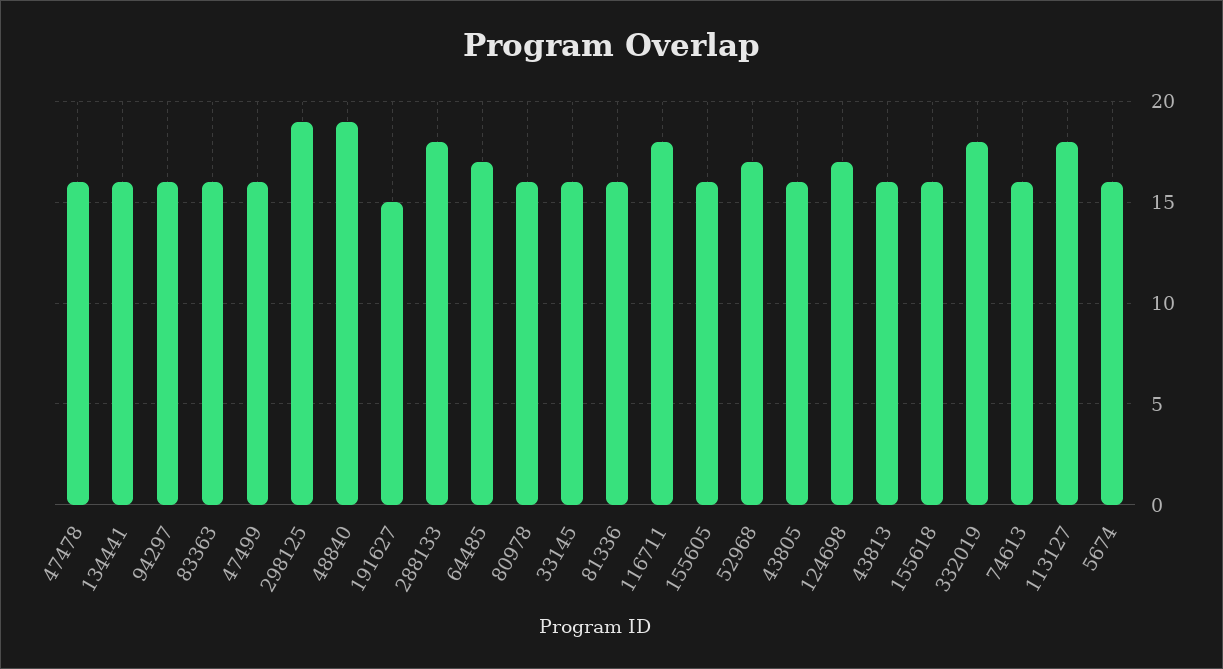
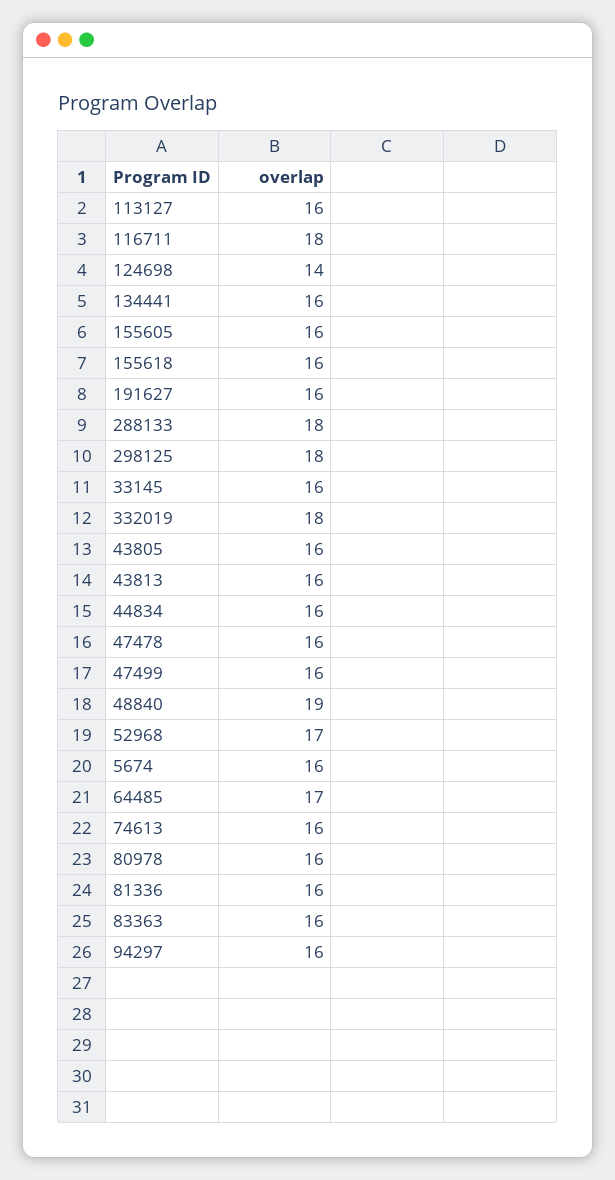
  {
    "47478": 16,
    "134441": 16,
    "94297": 16,
    "83363": 16,
    "47499": 16,
-   "298125": 19,
+   "298125": 18,
    "48840": 19,
-   "191627": 15,
+   "191627": 16,
    "288133": 18,
    "64485": 17,
    "80978": 16,
    "33145": 16,
    "81336": 16,
    "116711": 18,
    "155605": 16,
    "52968": 17,
    "43805": 16,
-   "124698": 17,
+   "124698": 14,
    "43813": 16,
    "155618": 16,
    "332019": 18,
    "74613": 16,
-   "113127": 18,
+   "113127": 16,
-   "5674": 16
+   "5674": 16,
+   "44834": 16
  }

